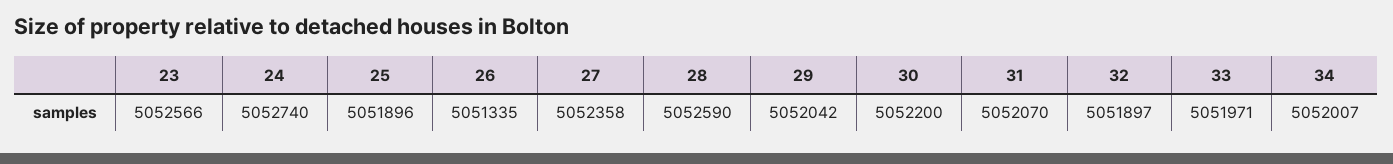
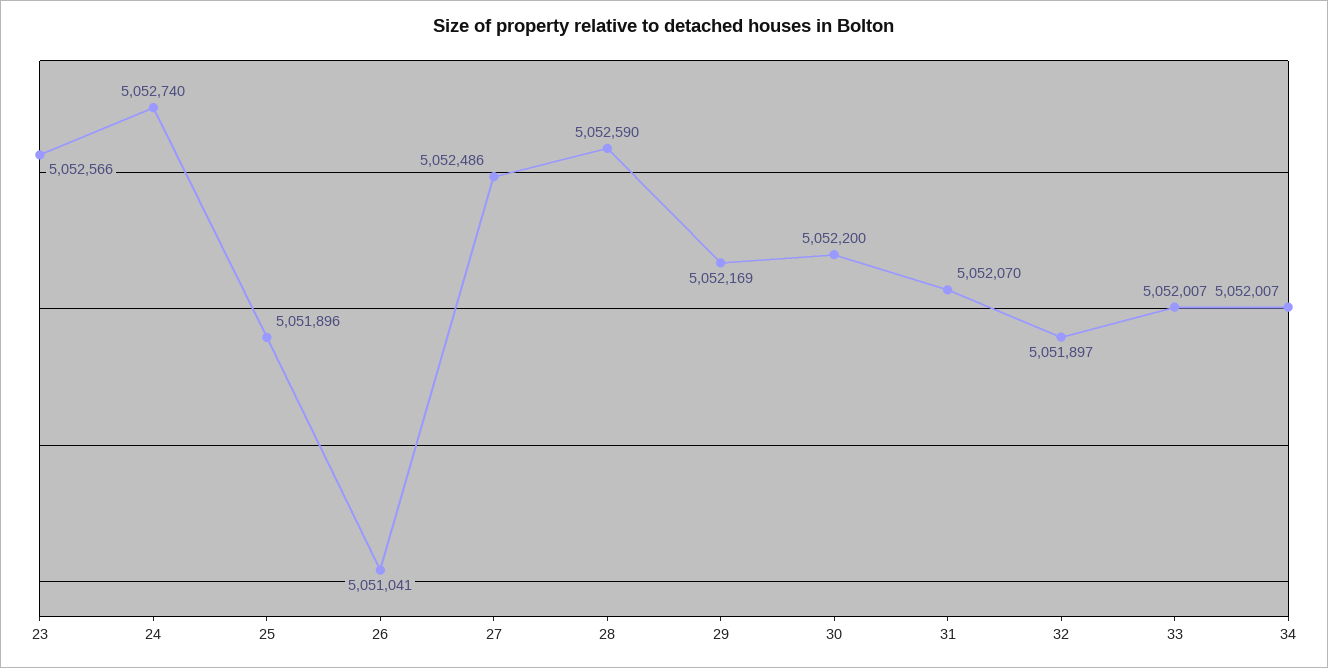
  {
    "23": 5052566,
    "24": 5052740,
    "25": 5051896,
-   "26": 5051335,
+   "26": 5051041,
-   "27": 5052358,
+   "27": 5052486,
    "28": 5052590,
-   "29": 5052042,
+   "29": 5052169,
    "30": 5052200,
    "31": 5052070,
    "32": 5051897,
-   "33": 5051971,
+   "33": 5052007,
    "34": 5052007
  }

